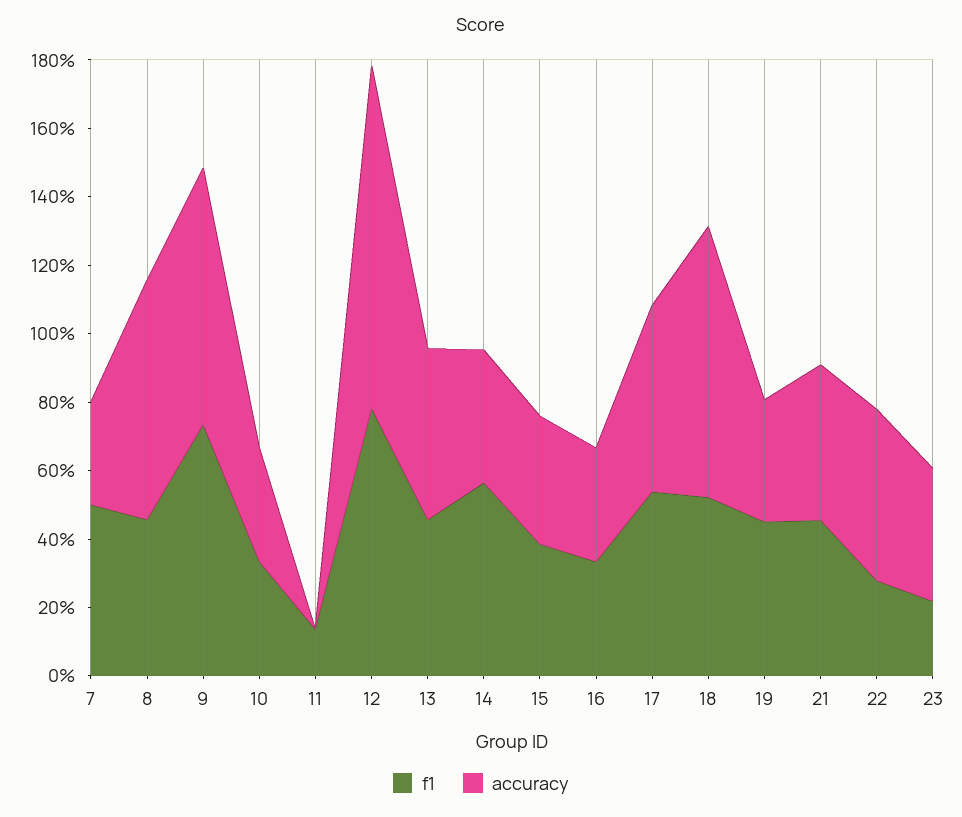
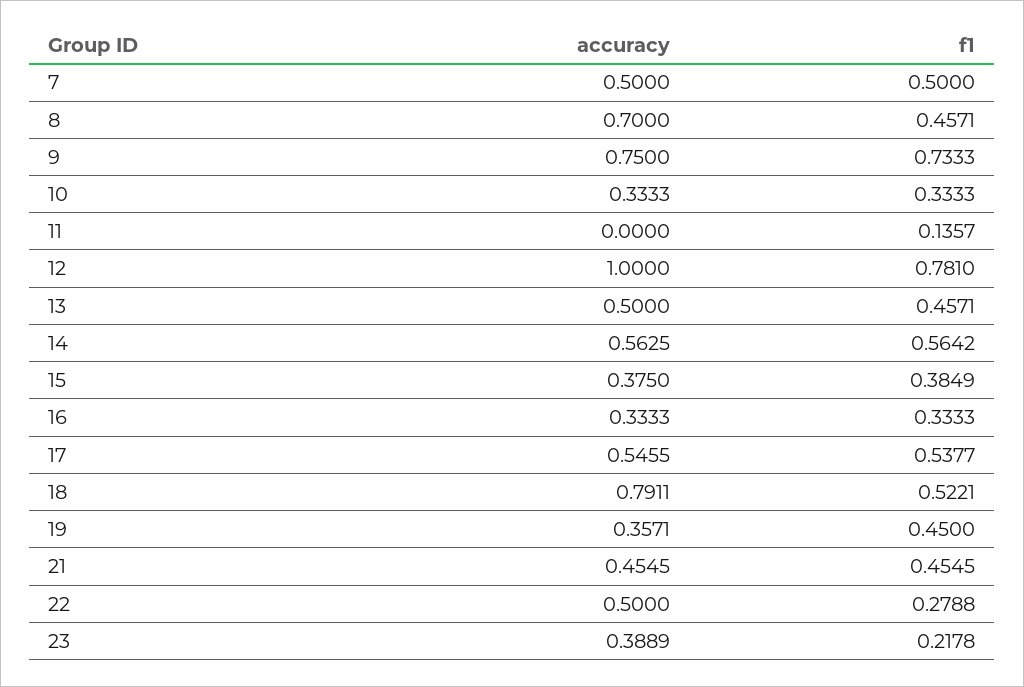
  {
    "f1": {
      "7": 0.5,
      "8": 0.4571,
      "9": 0.7333,
      "10": 0.3333,
      "11": 0.1357,
      "12": 0.781,
      "13": 0.4571,
      "14": 0.5642,
      "15": 0.3849,
      "16": 0.3333,
      "17": 0.5377,
      "18": 0.5221,
      "19": 0.45,
      "21": 0.4545,
      "22": 0.2788,
      "23": 0.2178
    },
    "accuracy": {
-     "7": 0.3,
+     "7": 0.5,
      "8": 0.7,
      "9": 0.75,
      "10": 0.3333,
      "11": 0,
      "12": 1,
      "13": 0.5,
-     "14": 0.4,
+     "14": 0.5625,
      "15": 0.375,
      "16": 0.3333,
      "17": 0.5455,
      "18": 0.7911,
      "19": 0.3571,
      "21": 0.4545,
      "22": 0.5,
      "23": 0.3889
    }
  }

